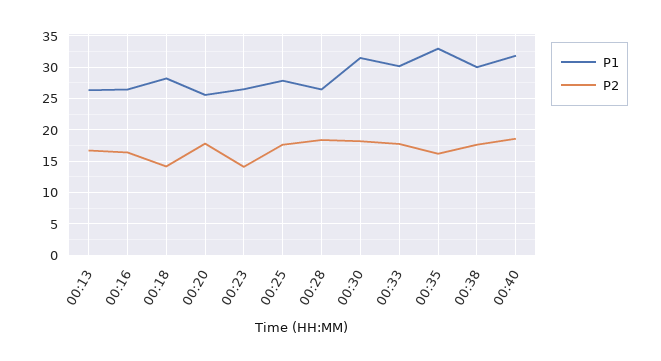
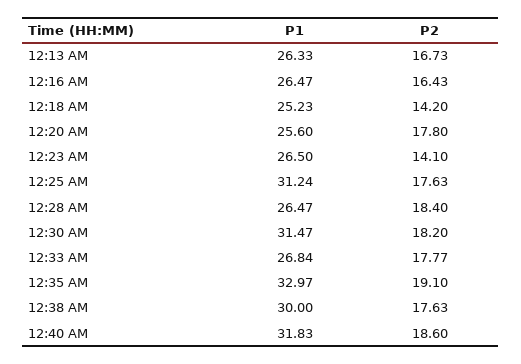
  {
    "P1": {
      "00:13": 26.33,
      "00:16": 26.47,
-     "00:18": 28,
+     "00:18": 25.23,
      "00:20": 25.6,
      "00:23": 26.5,
-     "00:25": 28,
+     "00:25": 31.24,
      "00:28": 26.47,
      "00:30": 31.47,
-     "00:33": 30,
+     "00:33": 26.84,
      "00:35": 32.97,
      "00:38": 30,
      "00:40": 31.83
    },
    "P2": {
      "00:13": 16.73,
      "00:16": 16.43,
      "00:18": 14.2,
      "00:20": 17.8,
      "00:23": 14.1,
      "00:25": 17.63,
      "00:28": 18.4,
      "00:30": 18.2,
      "00:33": 17.77,
-     "00:35": 16,
+     "00:35": 19.1,
      "00:38": 17.63,
      "00:40": 18.6
    }
  }

